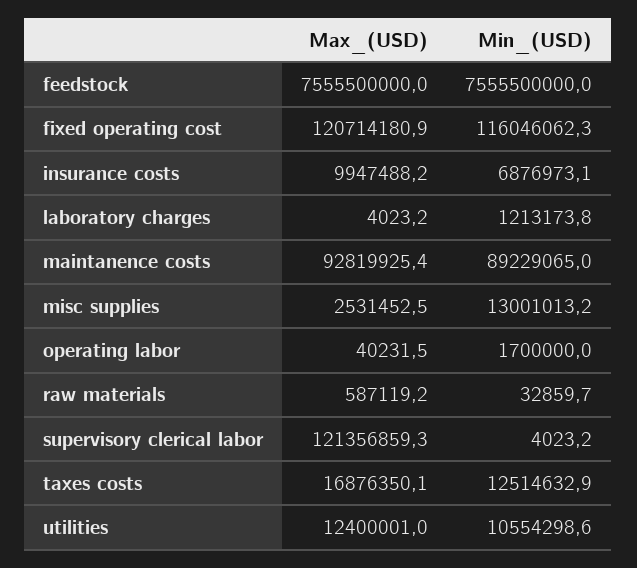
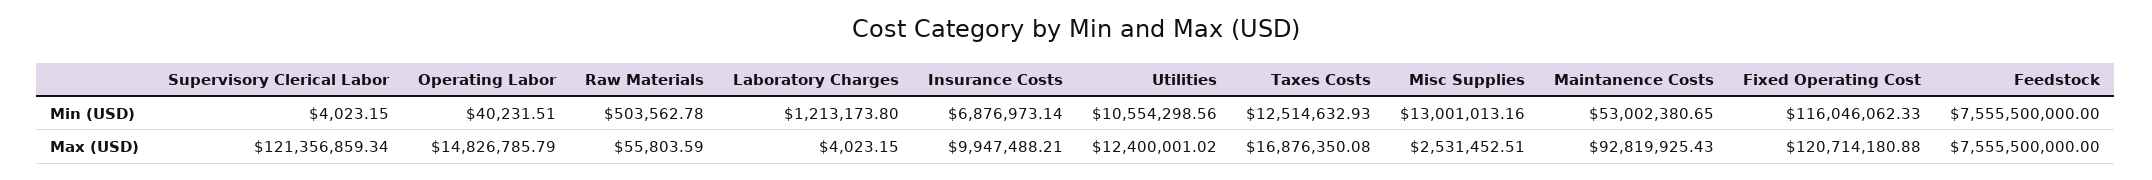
  {
    "Max_(USD)": {
      "feedstock": 7555500000,
      "fixed operating cost": 120714180.88,
      "insurance costs": 9947488.21,
      "laboratory charges": 4023.15,
      "maintanence costs": 92819925.43,
      "misc supplies": 2531452.51,
-     "operating labor": 40231.5,
+     "operating labor": 14826785.79,
-     "raw materials": 587119.2,
+     "raw materials": 55803.59,
      "supervisory clerical labor": 121356859.34,
      "taxes costs": 16876350.08,
      "utilities": 12400001.02
    },
    "Min_(USD)": {
      "feedstock": 7555500000,
      "fixed operating cost": 116046062.33,
      "insurance costs": 6876973.14,
      "laboratory charges": 1213173.8,
-     "maintanence costs": 89229065,
+     "maintanence costs": 53002380.65,
      "misc supplies": 13001013.16,
-     "operating labor": 1700000,
+     "operating labor": 40231.51,
-     "raw materials": 32859.7,
+     "raw materials": 503562.78,
      "supervisory clerical labor": 4023.15,
      "taxes costs": 12514632.93,
      "utilities": 10554298.56
    }
  }

